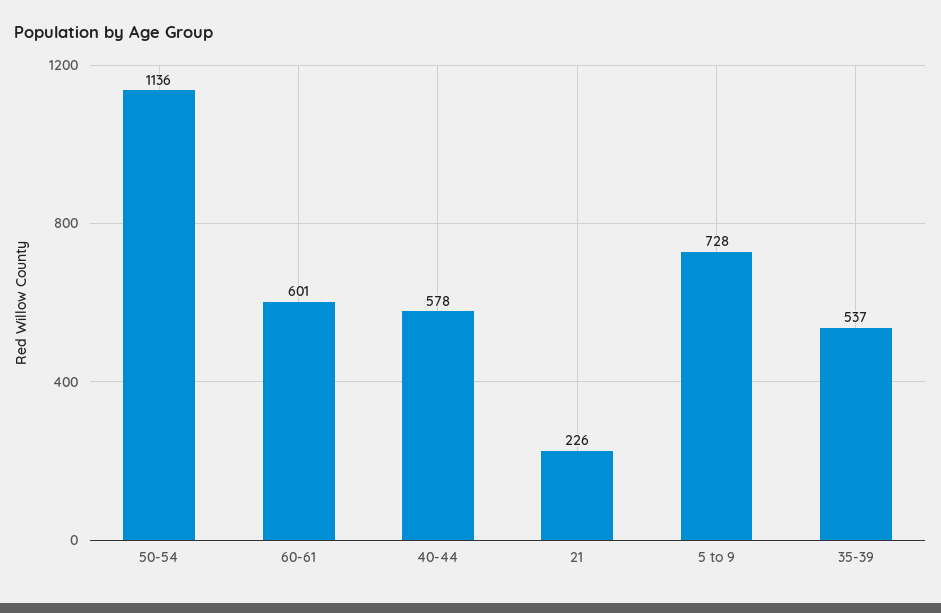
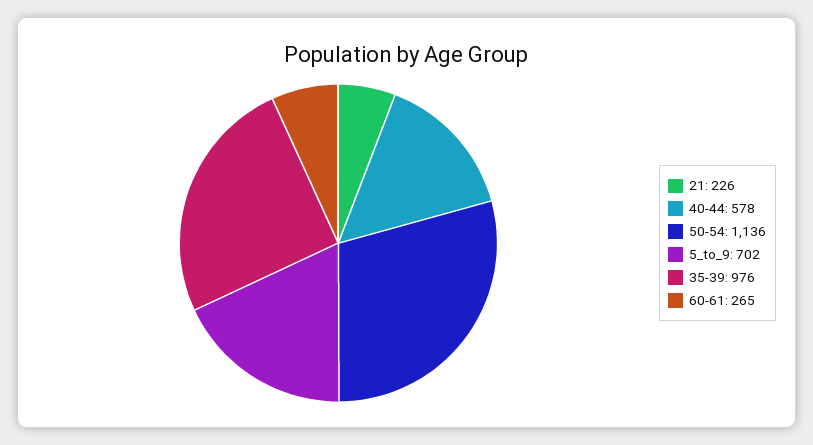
  {
    "50-54": 1136,
-   "60-61": 601,
+   "60-61": 265,
    "40-44": 578,
    "21": 226,
-   "5 to 9": 728,
+   "5 to 9": 702,
-   "35-39": 537
+   "35-39": 976
  }

